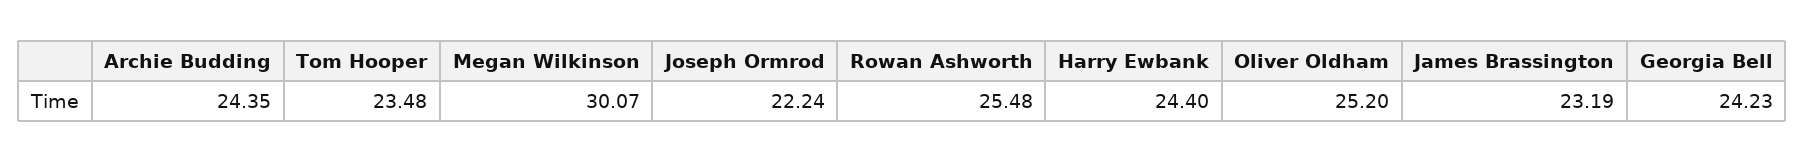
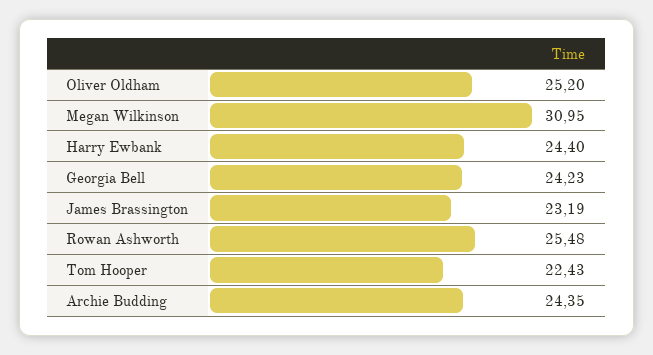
  {
    "Archie Budding": 24.35,
-   "Tom Hooper": 23.48,
+   "Tom Hooper": 22.43,
-   "Megan Wilkinson": 30.07,
+   "Megan Wilkinson": 30.95,
-   "Joseph Ormrod": 22.24,
    "Rowan Ashworth": 25.48,
    "Harry Ewbank": 24.4,
    "Oliver Oldham": 25.2,
    "James Brassington": 23.19,
    "Georgia Bell": 24.23
  }

